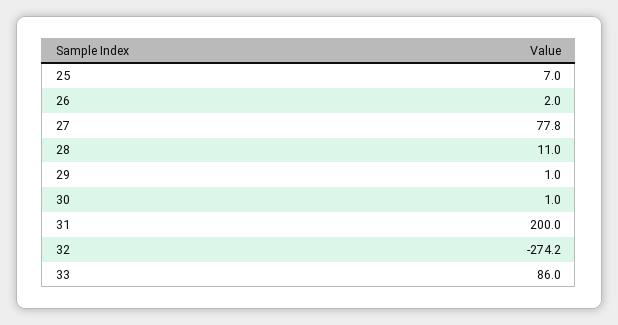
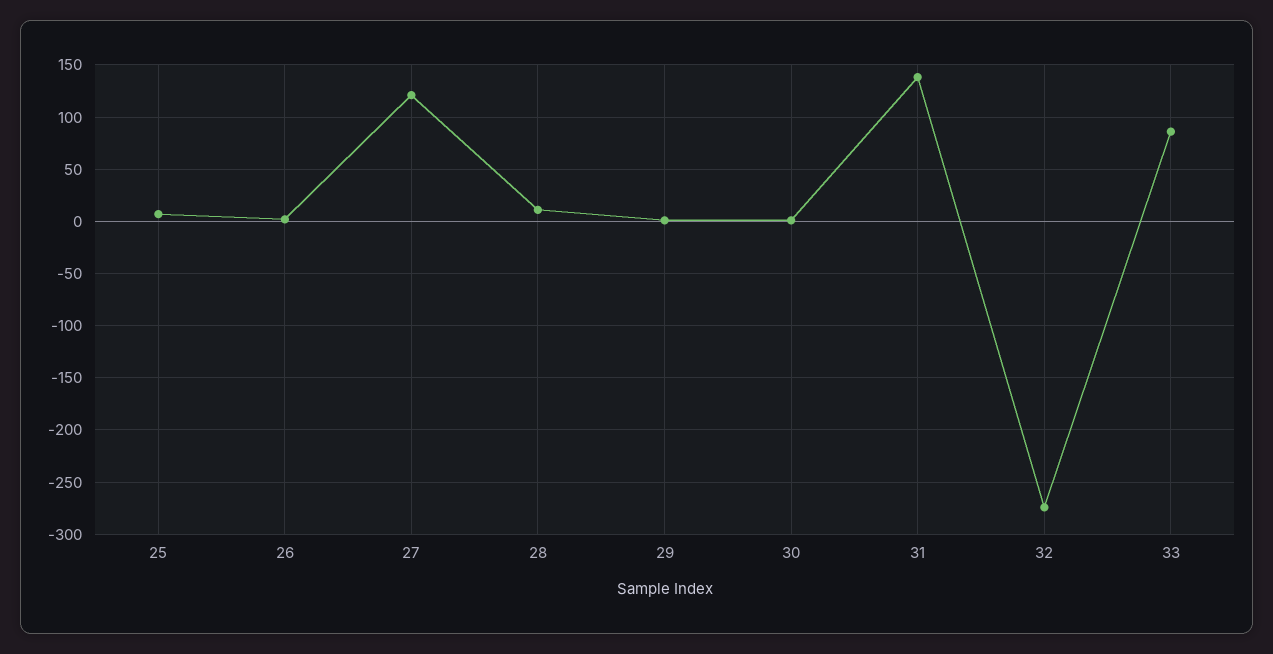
  {
    "25": 7,
    "26": 2,
-   "27": 77.8,
+   "27": 120,
    "28": 11,
    "29": 1,
    "30": 1,
-   "31": 200,
+   "31": 140,
    "32": -274.2,
    "33": 86
  }

